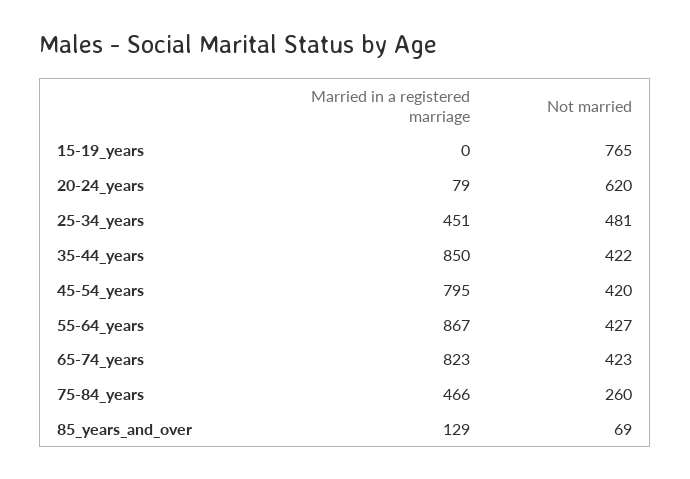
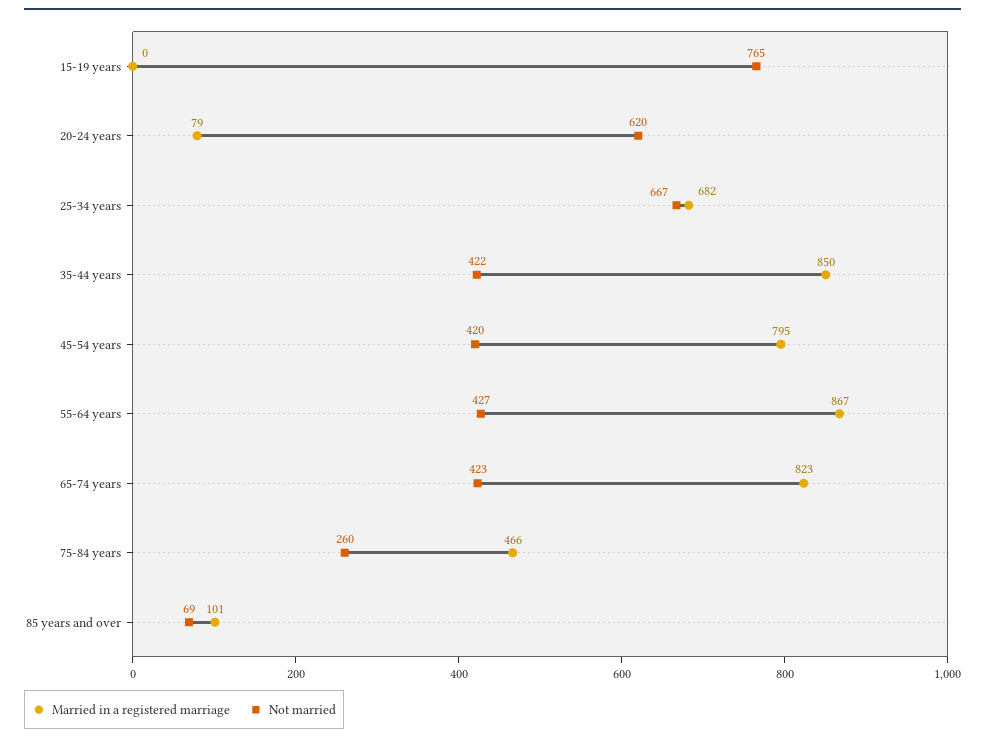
  {
    "Married in a registered marriage": {
      "15-19_years": 0,
      "20-24_years": 79,
-     "25-34_years": 451,
+     "25-34_years": 682,
      "35-44_years": 850,
      "45-54_years": 795,
      "55-64_years": 867,
      "65-74_years": 823,
      "75-84_years": 466,
-     "85_years_and_over": 129
+     "85_years_and_over": 101
    },
    "Not married": {
      "15-19_years": 765,
      "20-24_years": 620,
-     "25-34_years": 481,
+     "25-34_years": 667,
      "35-44_years": 422,
      "45-54_years": 420,
      "55-64_years": 427,
      "65-74_years": 423,
      "75-84_years": 260,
      "85_years_and_over": 69
    }
  }

